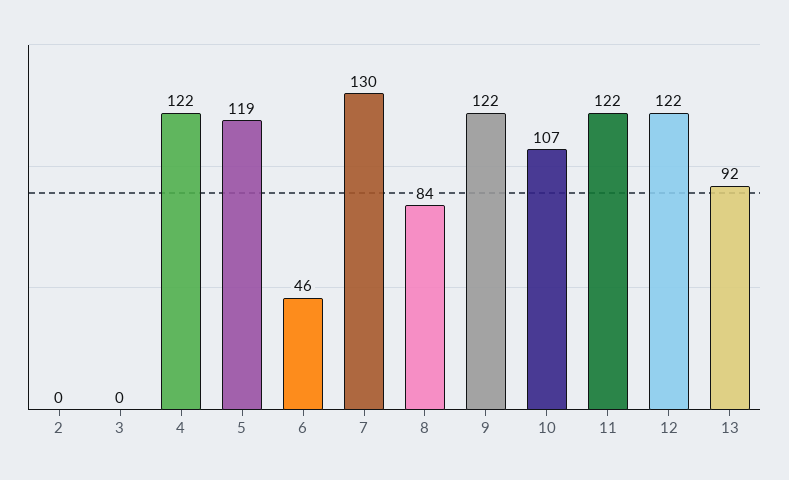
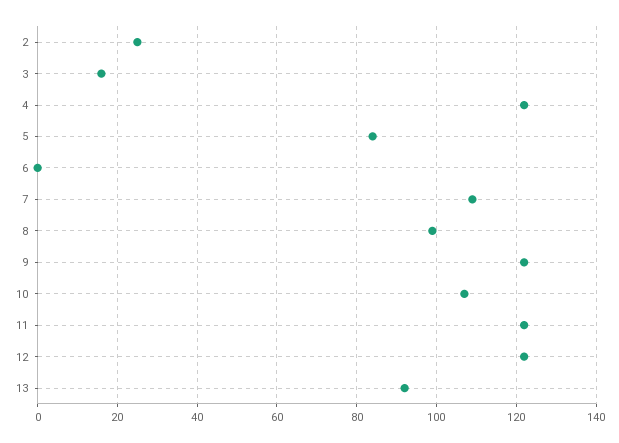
  {
-   "2": 0,
+   "2": 25,
-   "3": 0,
+   "3": 15,
    "4": 122,
-   "5": 119,
+   "5": 85,
-   "6": 46,
+   "6": 0,
-   "7": 130,
+   "7": 110,
-   "8": 84,
+   "8": 100,
    "9": 122,
    "10": 107,
    "11": 122,
    "12": 122,
    "13": 92
  }

